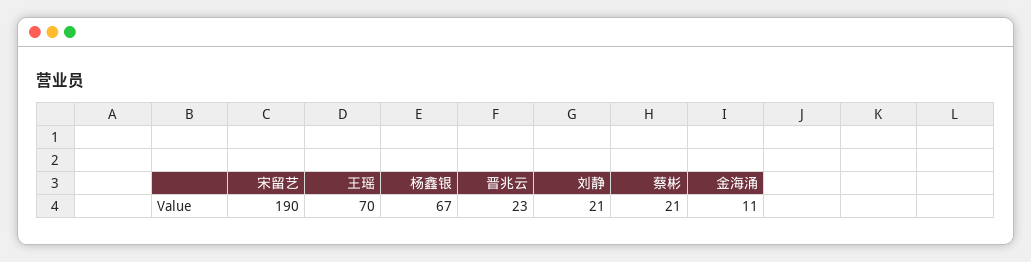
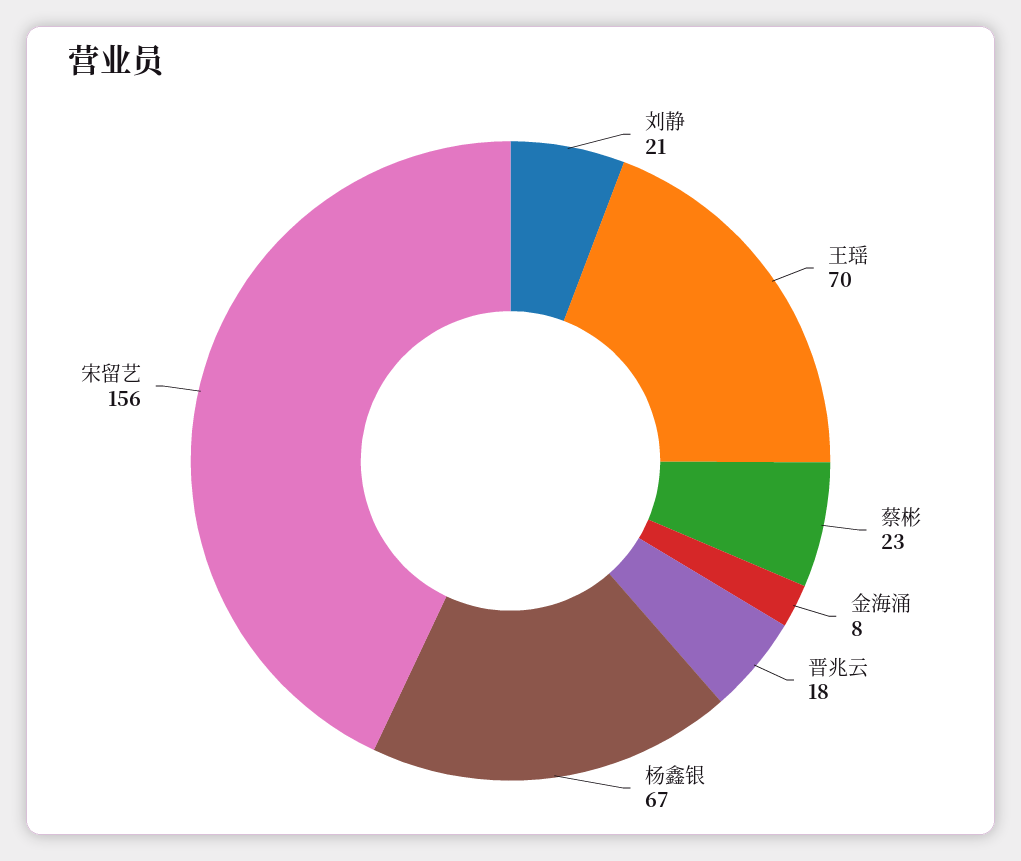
  {
-   "宋留艺": 190,
+   "宋留艺": 156,
    "王瑶": 70,
    "杨鑫银": 67,
-   "晋兆云": 23,
+   "晋兆云": 18,
    "刘静": 21,
-   "蔡彬": 21,
+   "蔡彬": 23,
-   "金海涌": 11
+   "金海涌": 8
  }

